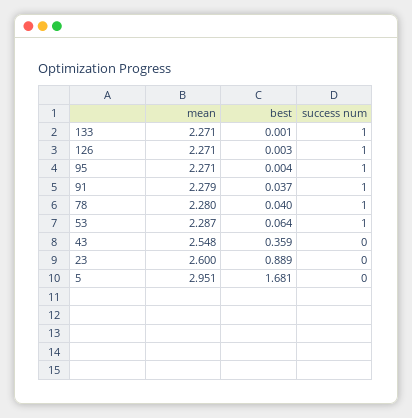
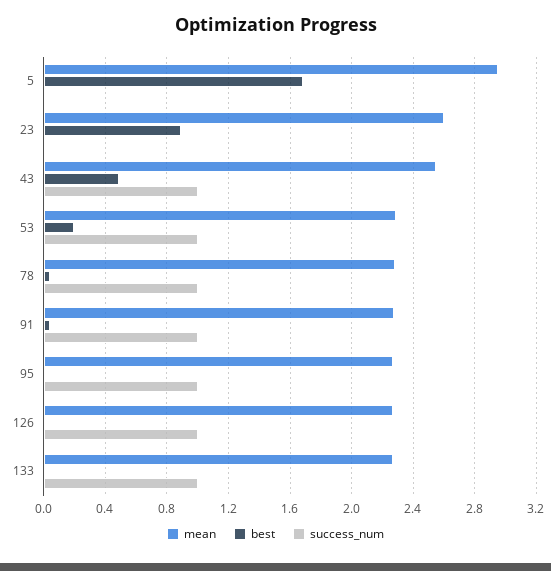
  {
    "mean": {
      "133": 2.271,
      "126": 2.271,
      "95": 2.271,
      "91": 2.279,
      "78": 2.28,
      "53": 2.287,
      "43": 2.548,
      "23": 2.6,
      "5": 2.951
    },
    "best": {
      "133": 0.001,
      "126": 0.003,
      "95": 0.004,
      "91": 0.037,
      "78": 0.04,
-     "53": 0.064,
+     "53": 0.2,
-     "43": 0.359,
+     "43": 0.5,
      "23": 0.889,
      "5": 1.681
    },
    "success num": {
      "133": 1,
      "126": 1,
      "95": 1,
      "91": 1,
      "78": 1,
      "53": 1,
-     "43": 0,
+     "43": 1,
      "23": 0,
      "5": 0
    }
  }

